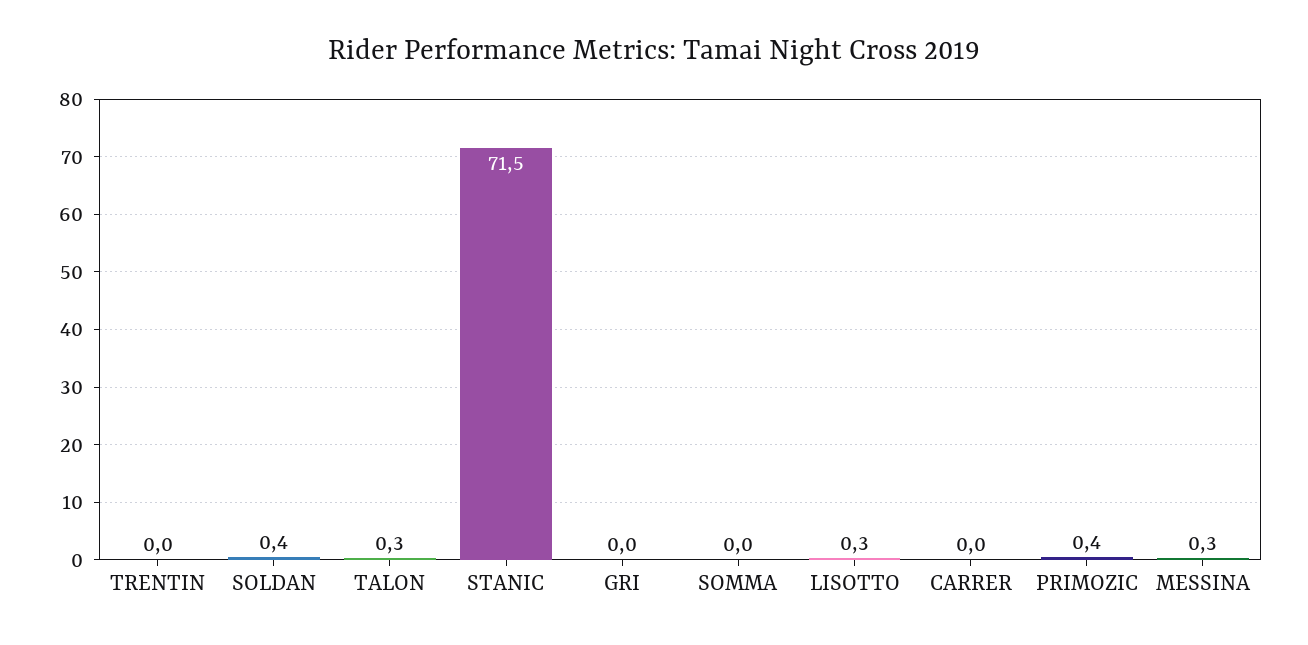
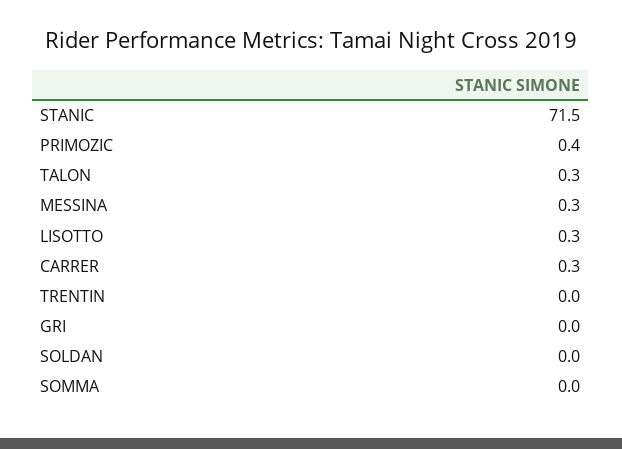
  {
    "TRENTIN": 0,
-   "SOLDAN": 0.4,
+   "SOLDAN": 0,
    "TALON": 0.3,
    "STANIC": 71.5,
    "GRI": 0,
    "SOMMA": 0,
    "LISOTTO": 0.3,
-   "CARRER": 0,
+   "CARRER": 0.3,
    "PRIMOZIC": 0.4,
    "MESSINA": 0.3
  }

